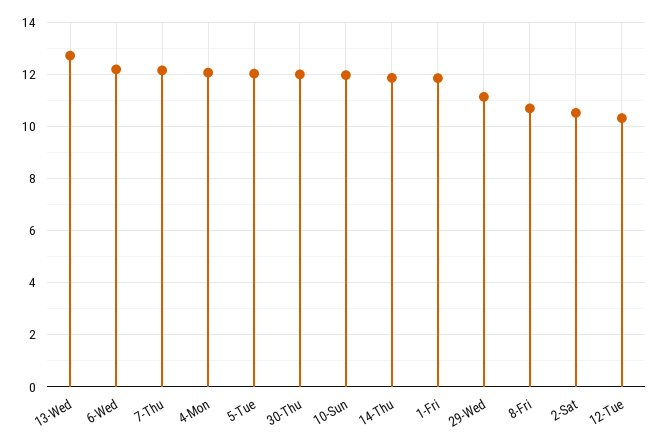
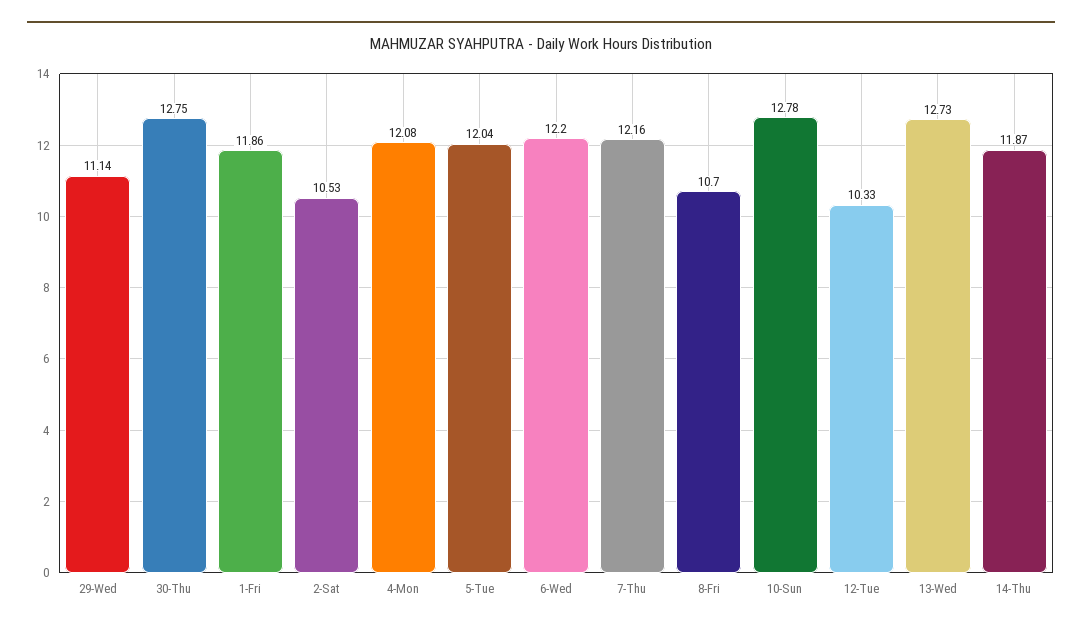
  {
    "13-Wed": 12.73,
    "6-Wed": 12.2,
    "7-Thu": 12.16,
    "4-Mon": 12.08,
    "5-Tue": 12.04,
-   "30-Thu": 12,
+   "30-Thu": 12.75,
-   "10-Sun": 12,
+   "10-Sun": 12.78,
    "14-Thu": 11.87,
    "1-Fri": 11.86,
    "29-Wed": 11.14,
    "8-Fri": 10.7,
    "2-Sat": 10.53,
    "12-Tue": 10.33
  }

